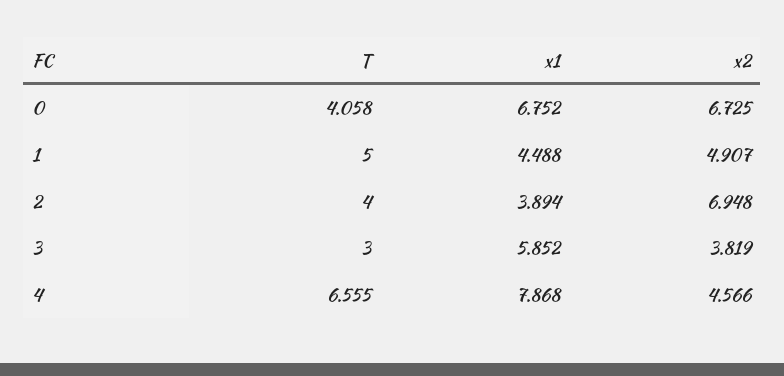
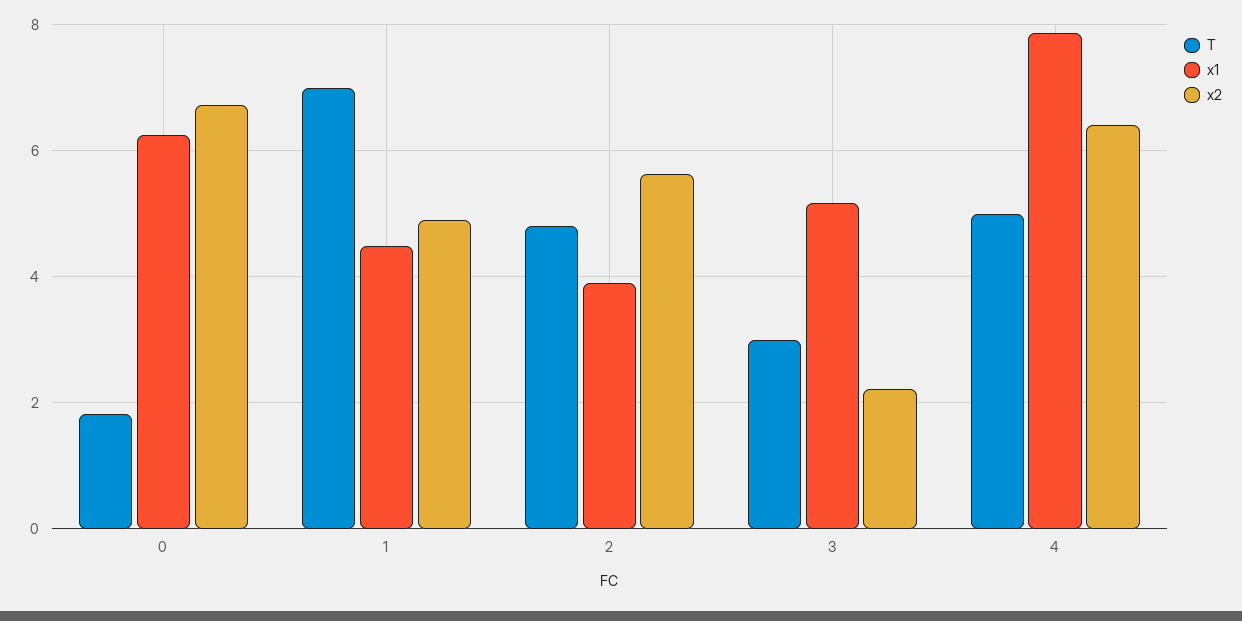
  {
    "T": {
-     "0": 4.058,
+     "0": 1.8,
-     "1": 5,
+     "1": 7,
-     "2": 4,
+     "2": 4.8,
      "3": 3,
-     "4": 6.555
+     "4": 5
    },
    "x1": {
-     "0": 6.752,
+     "0": 6.2,
      "1": 4.488,
      "2": 3.894,
-     "3": 5.852,
+     "3": 5.2,
      "4": 7.868
    },
    "x2": {
      "0": 6.725,
      "1": 4.907,
-     "2": 6.948,
+     "2": 5.6,
-     "3": 3.819,
+     "3": 2.2,
-     "4": 4.566
+     "4": 6.4
    }
  }

